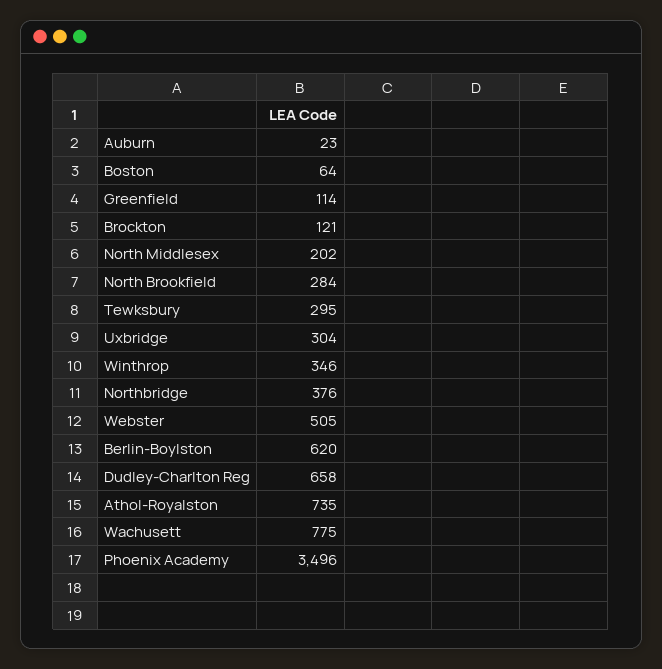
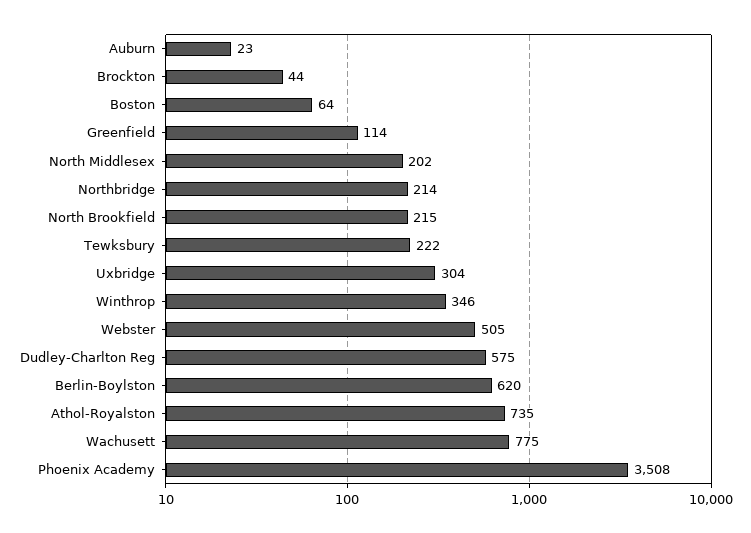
  {
    "Auburn": 23,
    "Boston": 64,
    "Greenfield": 114,
-   "Brockton": 121,
+   "Brockton": 44,
    "North Middlesex": 202,
-   "North Brookfield": 284,
+   "North Brookfield": 215,
-   "Tewksbury": 295,
+   "Tewksbury": 222,
    "Uxbridge": 304,
    "Winthrop": 346,
-   "Northbridge": 376,
+   "Northbridge": 214,
    "Webster": 505,
    "Berlin-Boylston": 620,
-   "Dudley-Charlton Reg": 658,
+   "Dudley-Charlton Reg": 575,
    "Athol-Royalston": 735,
    "Wachusett": 775,
-   "Phoenix Academy": 3496
+   "Phoenix Academy": 3508
  }

